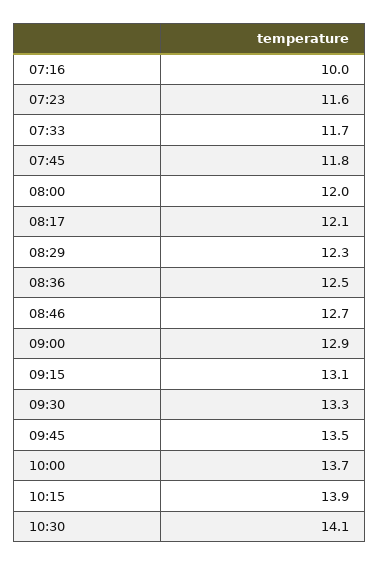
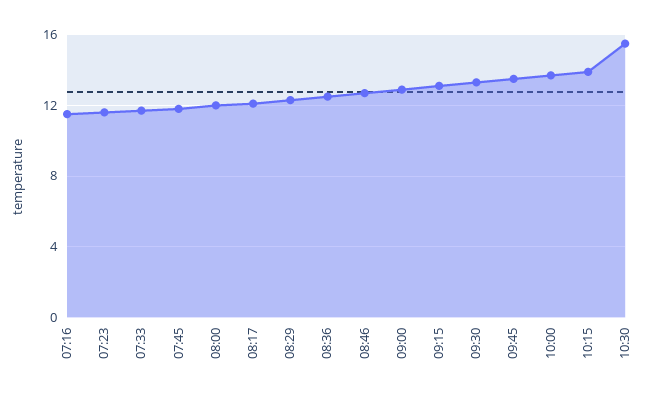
  {
-   "07:16": 10,
+   "07:16": 11.5,
    "07:23": 11.6,
    "07:33": 11.7,
    "07:45": 11.8,
    "08:00": 12,
    "08:17": 12.1,
    "08:29": 12.3,
    "08:36": 12.5,
    "08:46": 12.7,
    "09:00": 12.9,
    "09:15": 13.1,
    "09:30": 13.3,
    "09:45": 13.5,
    "10:00": 13.7,
    "10:15": 13.9,
-   "10:30": 14.1
+   "10:30": 15.5
  }

